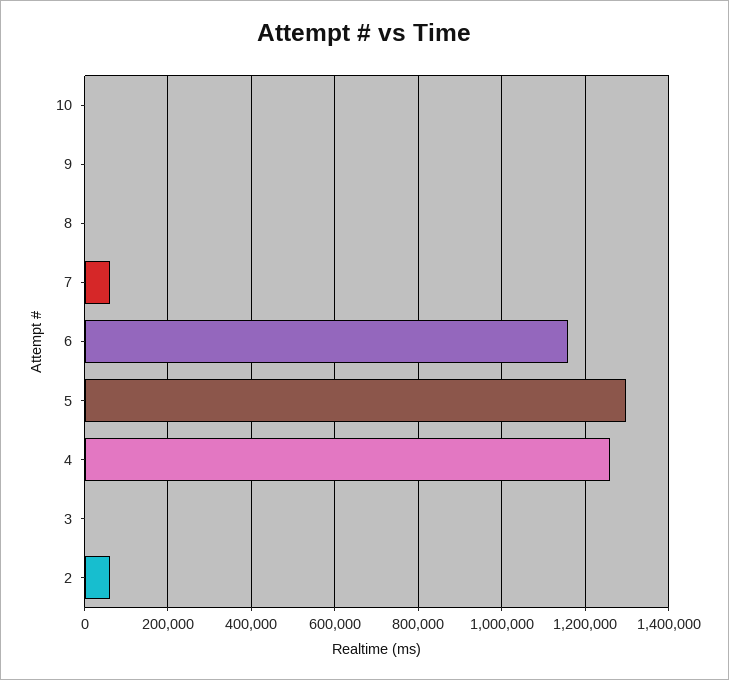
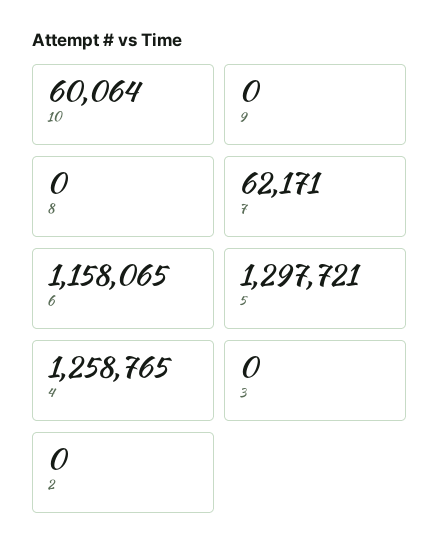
  {
-   "10": 0,
+   "10": 60064,
    "9": 0,
    "8": 0,
    "7": 62171,
    "6": 1158065,
    "5": 1297721,
    "4": 1258765,
    "3": 0,
-   "2": 60000
+   "2": 0
  }

